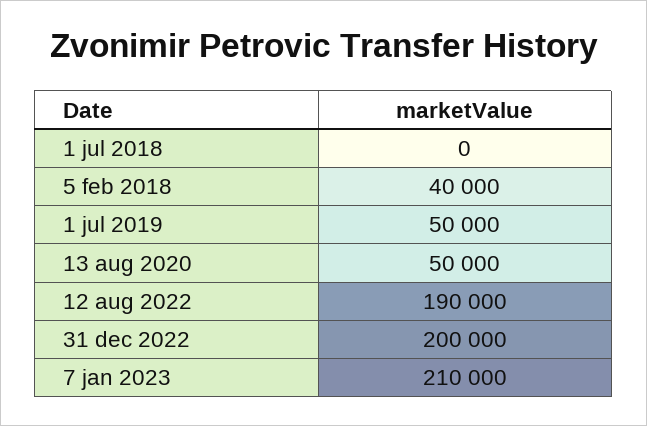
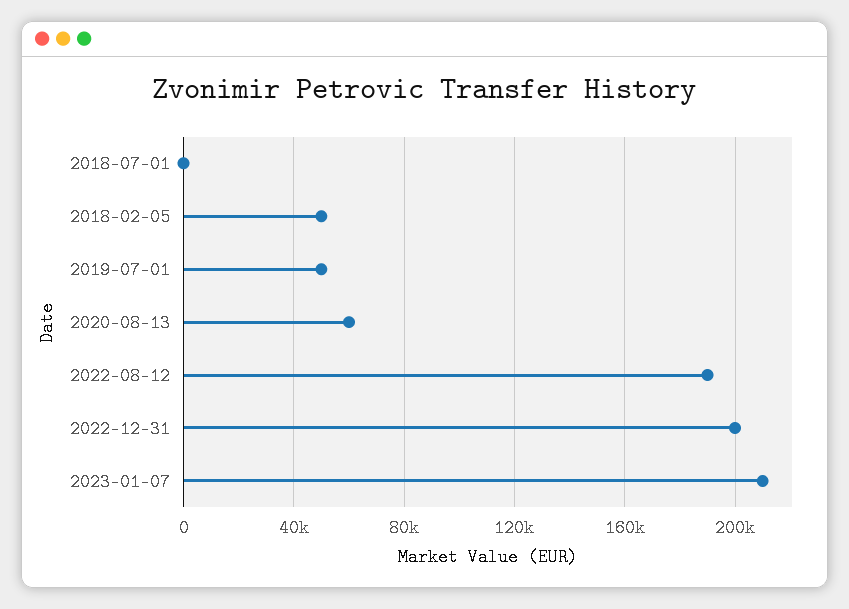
  {
    "1 jul 2018": 0,
-   "5 feb 2018": 40000,
+   "5 feb 2018": 50000,
    "1 jul 2019": 50000,
-   "13 aug 2020": 50000,
+   "13 aug 2020": 60000,
    "12 aug 2022": 190000,
    "31 dec 2022": 200000,
    "7 jan 2023": 210000
  }

